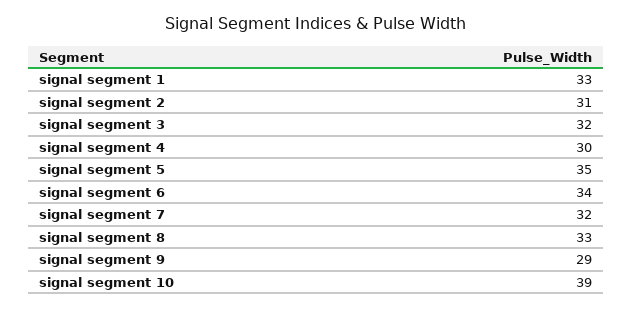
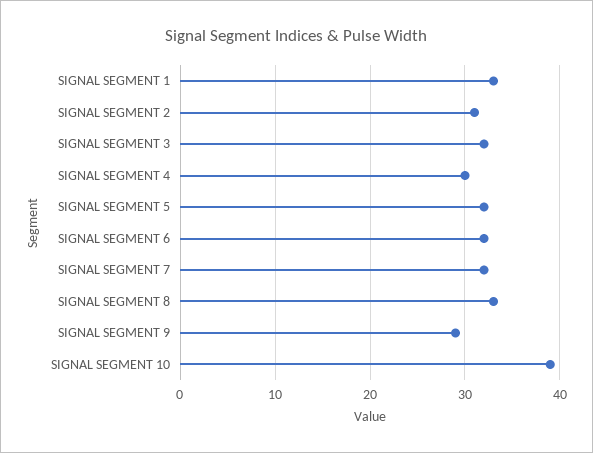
  {
    "signal segment 1": 33,
    "signal segment 2": 31,
    "signal segment 3": 32,
    "signal segment 4": 30,
-   "signal segment 5": 35,
+   "signal segment 5": 32,
-   "signal segment 6": 34,
+   "signal segment 6": 32,
    "signal segment 7": 32,
    "signal segment 8": 33,
    "signal segment 9": 29,
    "signal segment 10": 39
  }

